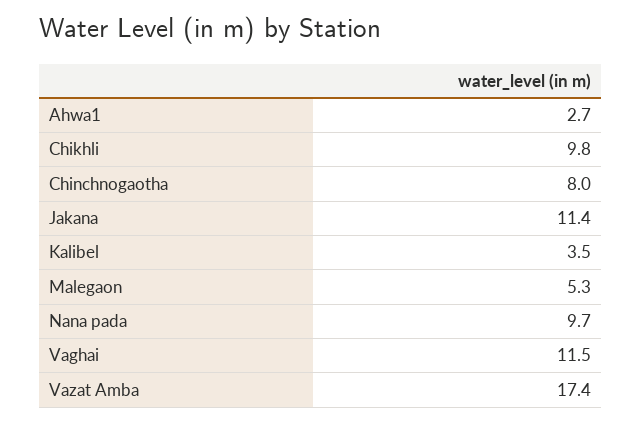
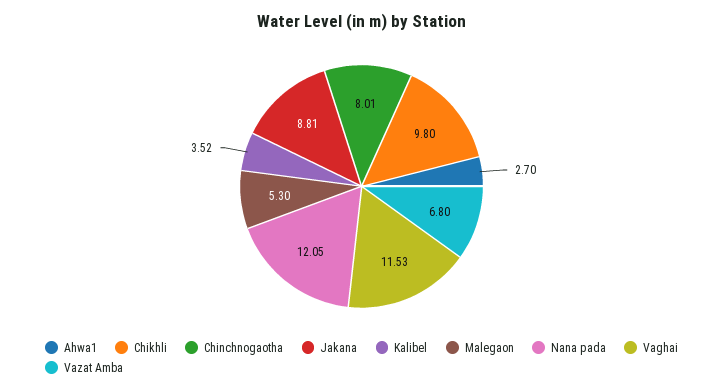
  {
    "Ahwa1": 2.7,
    "Chikhli": 9.8,
    "Chinchnogaotha": 8.01,
-   "Jakana": 11.4,
+   "Jakana": 8.81,
    "Kalibel": 3.52,
    "Malegaon": 5.3,
-   "Nana pada": 9.7,
+   "Nana pada": 12.05,
    "Vaghai": 11.53,
-   "Vazat Amba": 17.4
+   "Vazat Amba": 6.8
  }

